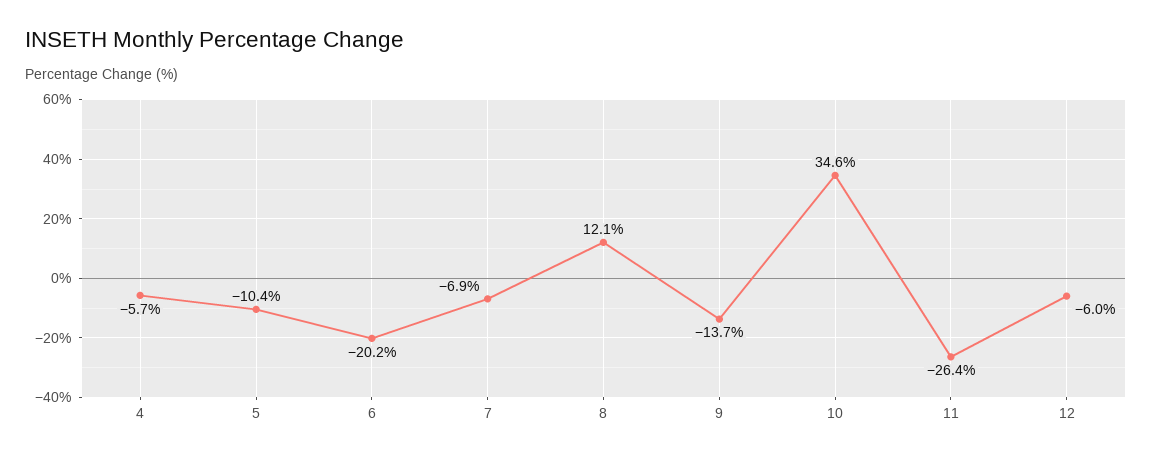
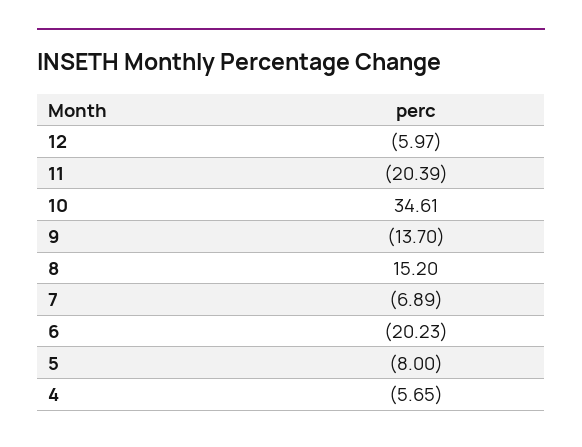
  {
    "4": -5.65,
-   "5": -10.4,
+   "5": -8,
    "6": -20.23,
    "7": -6.89,
-   "8": 12.1,
+   "8": 15.2,
    "9": -13.7,
    "10": 34.61,
-   "11": -26.4,
+   "11": -20.39,
    "12": -5.97
  }

